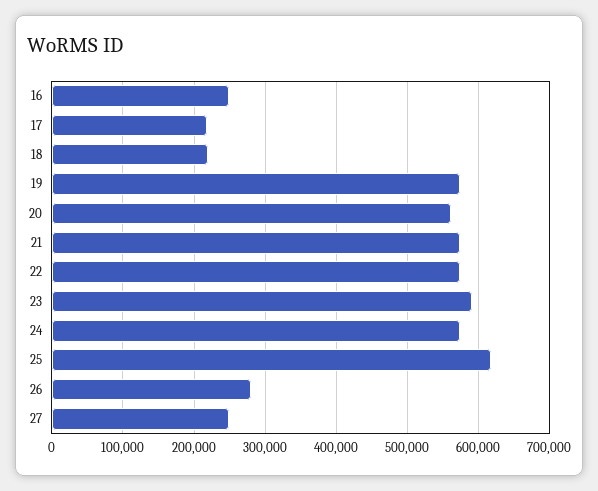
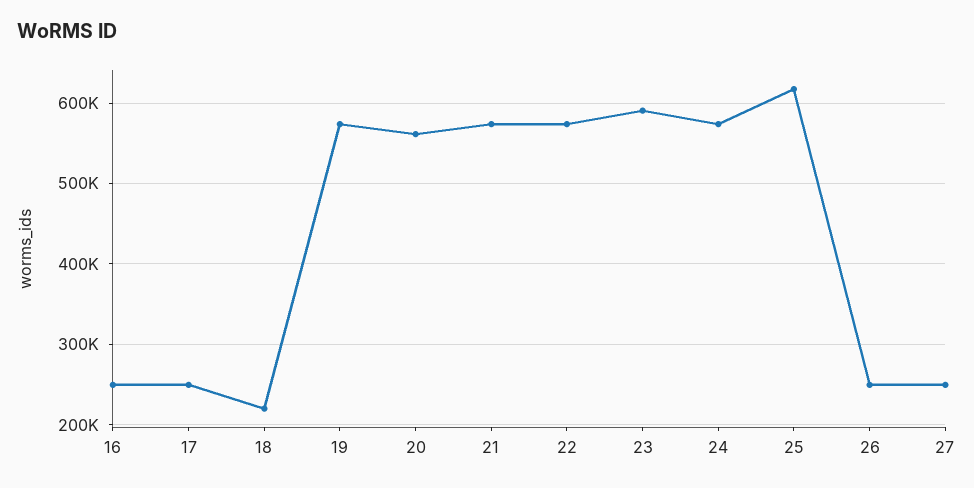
  {
    "16": 250000,
-   "17": 220000,
+   "17": 250000,
    "18": 220000,
    "19": 570000,
    "20": 560000,
    "21": 570000,
    "22": 570000,
    "23": 590000,
    "24": 570000,
    "25": 620000,
-   "26": 280000,
+   "26": 250000,
    "27": 250000
  }

